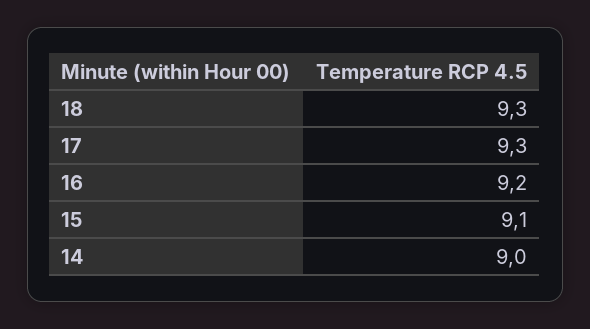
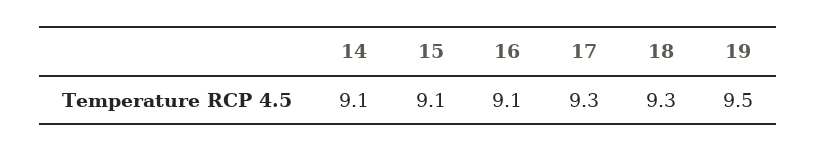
  {
    "18": 9.3,
    "17": 9.3,
-   "16": 9.2,
+   "16": 9.1,
    "15": 9.1,
-   "14": 9
+   "14": 9.1,
+   "19": 9.5
  }

